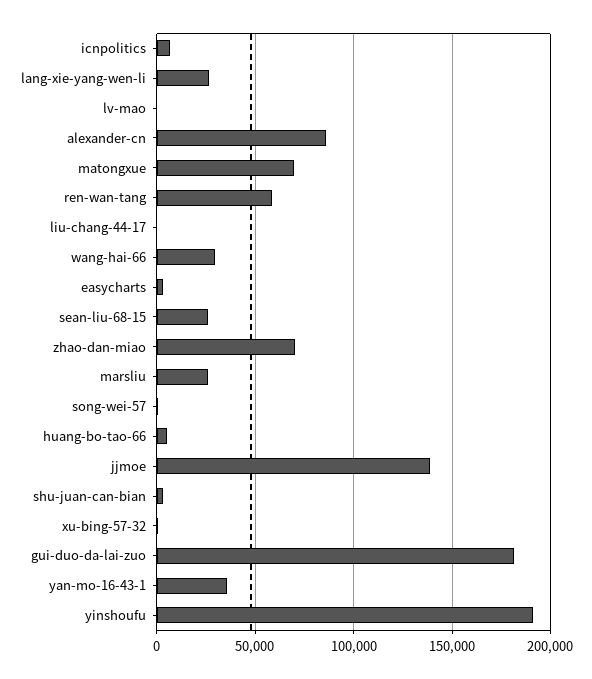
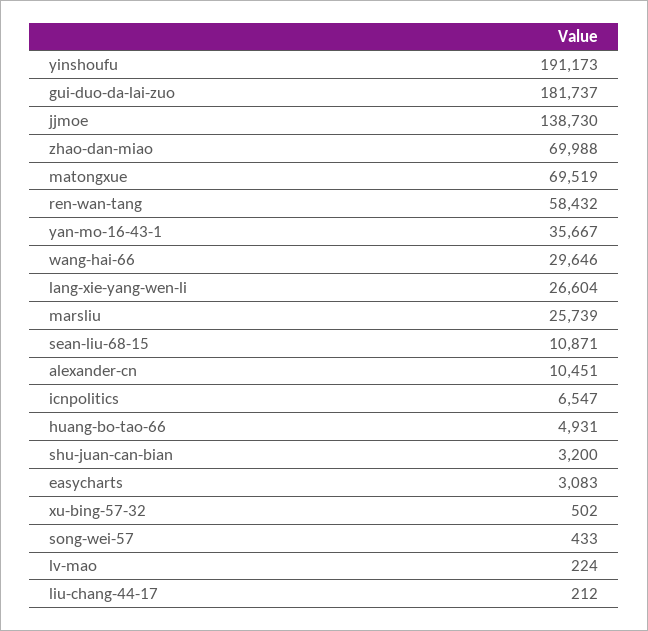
  {
    "icnpolitics": 6547,
    "lang-xie-yang-wen-li": 26604,
    "lv-mao": 224,
-   "alexander-cn": 85000,
+   "alexander-cn": 10451,
    "matongxue": 69519,
    "ren-wan-tang": 58432,
    "liu-chang-44-17": 212,
    "wang-hai-66": 29646,
    "easycharts": 3083,
-   "sean-liu-68-15": 25000,
+   "sean-liu-68-15": 10871,
    "zhao-dan-miao": 69988,
    "marsliu": 25739,
    "song-wei-57": 433,
    "huang-bo-tao-66": 4931,
    "jjmoe": 138730,
    "shu-juan-can-bian": 3200,
    "xu-bing-57-32": 502,
    "gui-duo-da-lai-zuo": 181737,
    "yan-mo-16-43-1": 35667,
    "yinshoufu": 191173
  }

